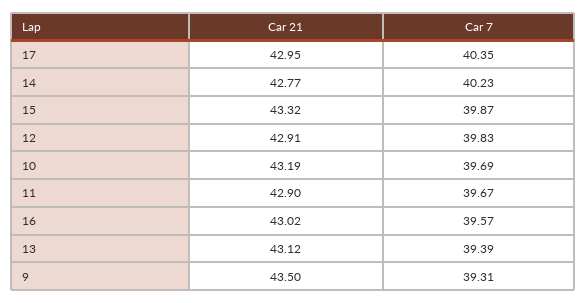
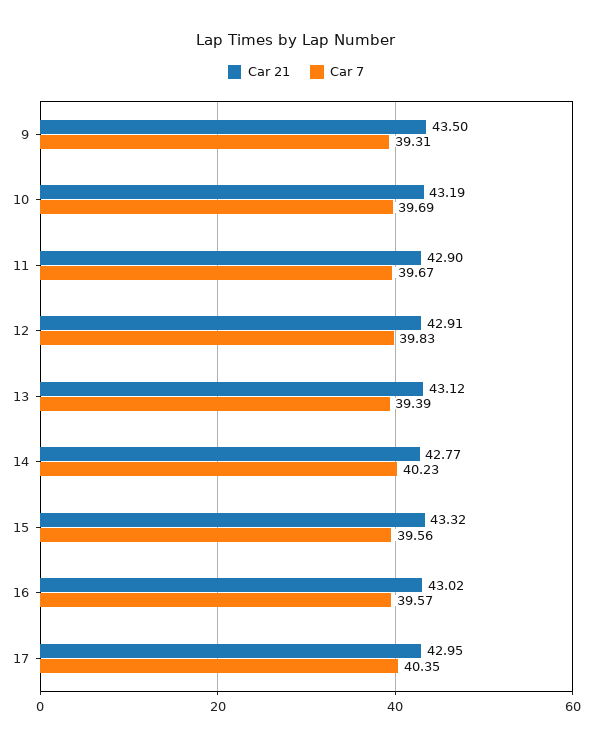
  {
    "Car 21": {
      "17": 42.95,
      "14": 42.77,
      "15": 43.32,
      "12": 42.91,
      "10": 43.19,
      "11": 42.9,
      "16": 43.02,
      "13": 43.12,
      "9": 43.5
    },
    "Car 7": {
      "17": 40.35,
      "14": 40.23,
-     "15": 39.87,
+     "15": 39.56,
      "12": 39.83,
      "10": 39.69,
      "11": 39.67,
      "16": 39.57,
      "13": 39.39,
      "9": 39.31
    }
  }

